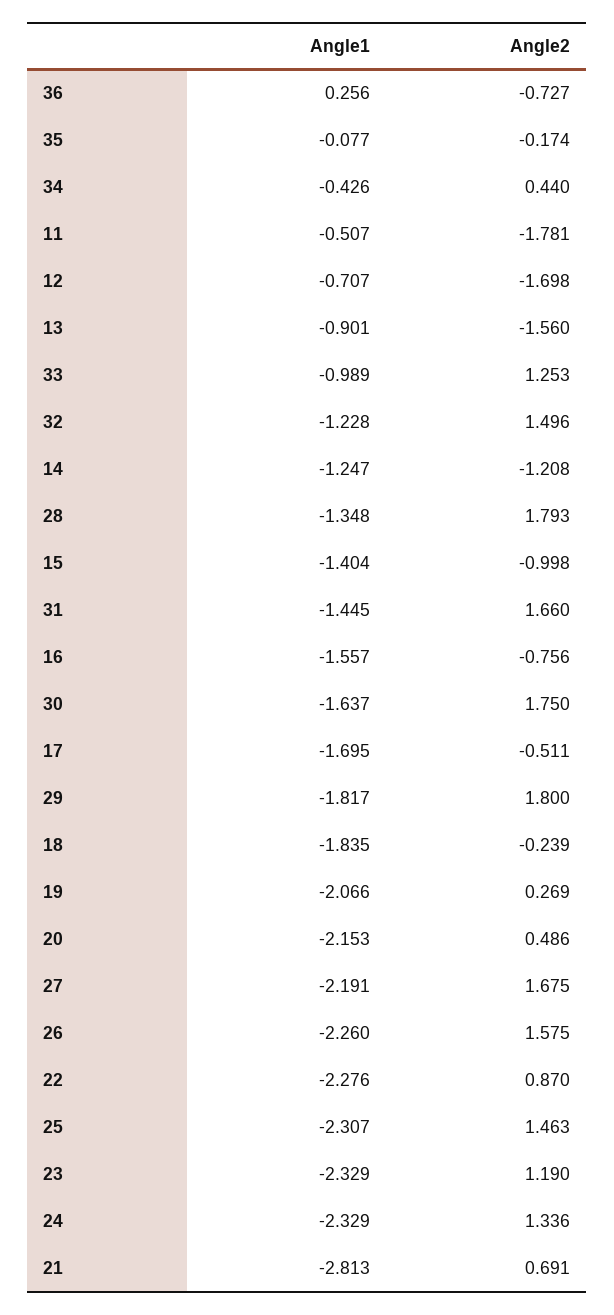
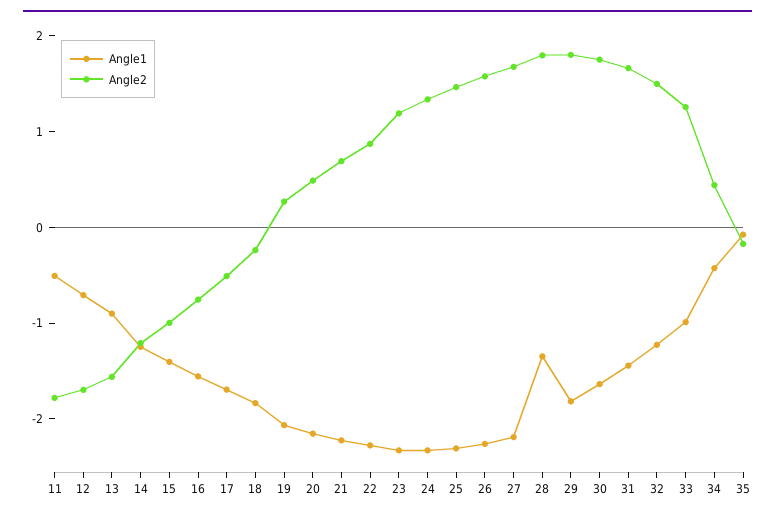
  {
    "Angle1": {
-     "36": 0.256,
      "35": -0.077,
      "34": -0.426,
      "11": -0.507,
      "12": -0.707,
      "13": -0.901,
      "33": -0.989,
      "32": -1.228,
      "14": -1.247,
      "28": -1.348,
      "15": -1.404,
      "31": -1.445,
      "16": -1.557,
      "30": -1.637,
      "17": -1.695,
      "29": -1.817,
      "18": -1.835,
      "19": -2.066,
      "20": -2.153,
      "27": -2.191,
      "26": -2.26,
      "22": -2.276,
      "25": -2.307,
      "23": -2.329,
      "24": -2.329,
-     "21": -2.813
+     "21": -2.2
    },
    "Angle2": {
-     "36": -0.727,
      "35": -0.174,
      "34": 0.44,
      "11": -1.781,
      "12": -1.698,
      "13": -1.56,
      "33": 1.253,
      "32": 1.496,
      "14": -1.208,
      "28": 1.793,
      "15": -0.998,
      "31": 1.66,
      "16": -0.756,
      "30": 1.75,
      "17": -0.511,
      "29": 1.8,
      "18": -0.239,
      "19": 0.269,
      "20": 0.486,
      "27": 1.675,
      "26": 1.575,
      "22": 0.87,
      "25": 1.463,
      "23": 1.19,
      "24": 1.336,
      "21": 0.691
    }
  }

